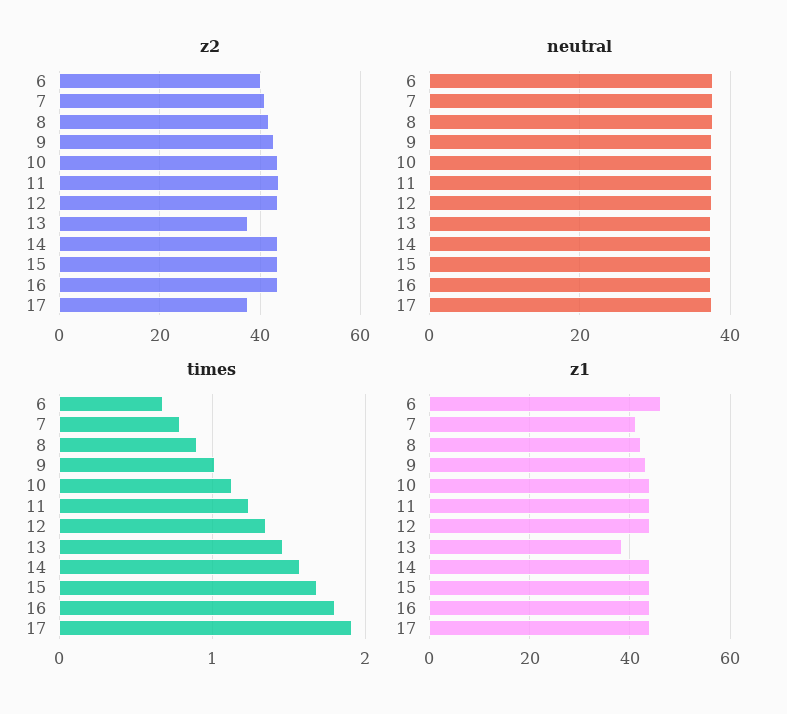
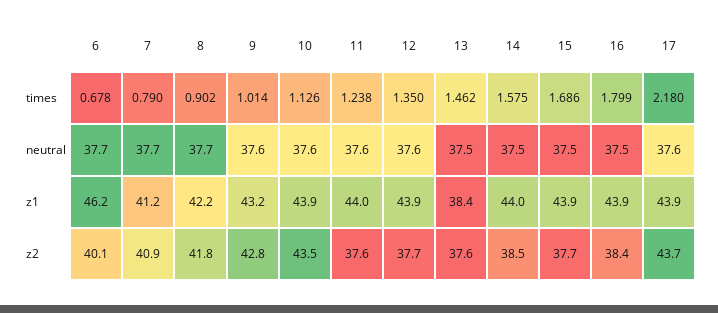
  {
    "z2": {
      "6": 40.1,
      "7": 40.9,
      "8": 41.8,
      "9": 42.8,
      "10": 43.5,
-     "11": 44,
+     "11": 37.6,
-     "12": 44,
+     "12": 37.7,
      "13": 37.6,
-     "14": 44,
+     "14": 38.5,
-     "15": 44,
+     "15": 37.7,
-     "16": 44,
+     "16": 38.4,
-     "17": 38
+     "17": 43.7
    },
    "neutral": {
      "6": 37.7,
      "7": 37.7,
      "8": 37.7,
      "9": 37.6,
      "10": 37.6,
      "11": 37.6,
      "12": 37.6,
      "13": 37.5,
      "14": 37.5,
      "15": 37.5,
      "16": 37.5,
      "17": 37.6
    },
    "times": {
      "6": 0.678,
      "7": 0.79,
      "8": 0.902,
      "9": 1.014,
      "10": 1.126,
      "11": 1.238,
      "12": 1.35,
      "13": 1.462,
      "14": 1.575,
      "15": 1.686,
      "16": 1.799,
-     "17": 1.9
+     "17": 2.18
    },
    "z1": {
      "6": 46.2,
      "7": 41.2,
      "8": 42.2,
      "9": 43.2,
      "10": 43.9,
      "11": 44,
      "12": 43.9,
      "13": 38.4,
      "14": 44,
      "15": 43.9,
      "16": 43.9,
      "17": 43.9
    }
  }

